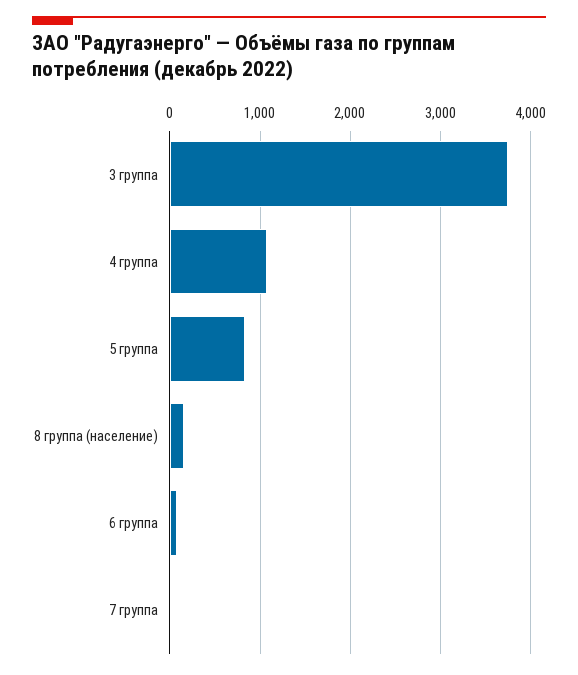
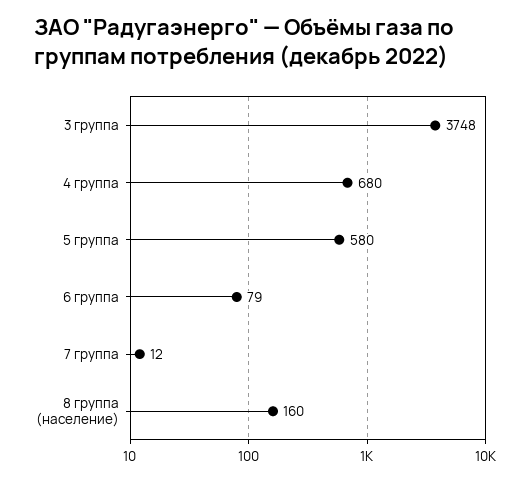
  {
    "3 группа": 3748,
-   "4 группа": 1100,
+   "4 группа": 680,
-   "5 группа": 800,
+   "5 группа": 580,
    "8 группа (население)": 160,
    "6 группа": 79,
    "7 группа": 12
  }

